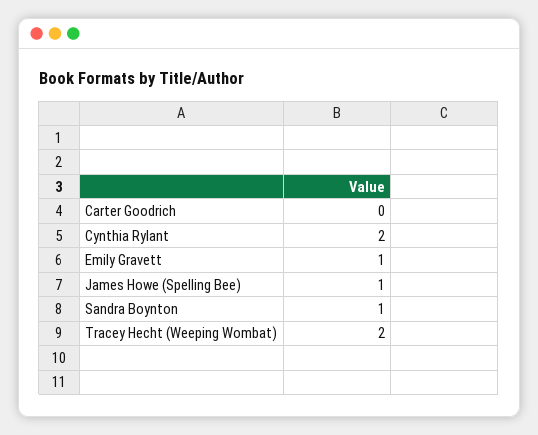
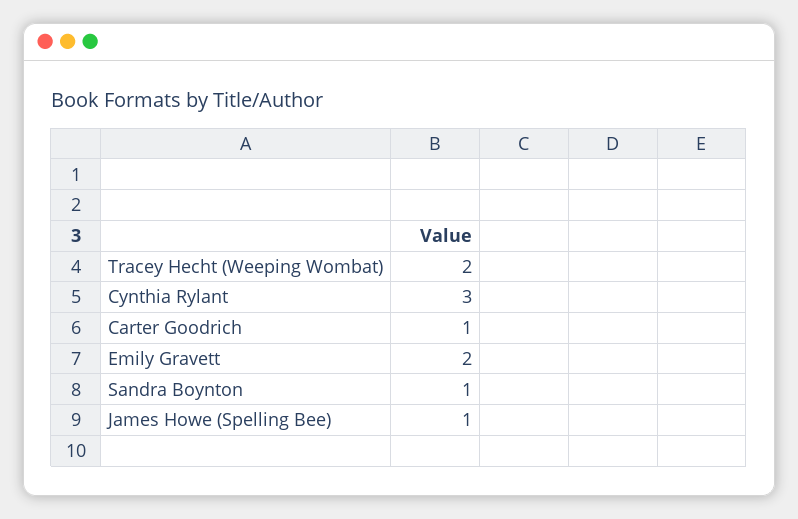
  {
-   "Carter Goodrich": 0,
+   "Carter Goodrich": 1,
-   "Cynthia Rylant": 2,
+   "Cynthia Rylant": 3,
-   "Emily Gravett": 1,
+   "Emily Gravett": 2,
    "James Howe (Spelling Bee)": 1,
    "Sandra Boynton": 1,
    "Tracey Hecht (Weeping Wombat)": 2
  }

